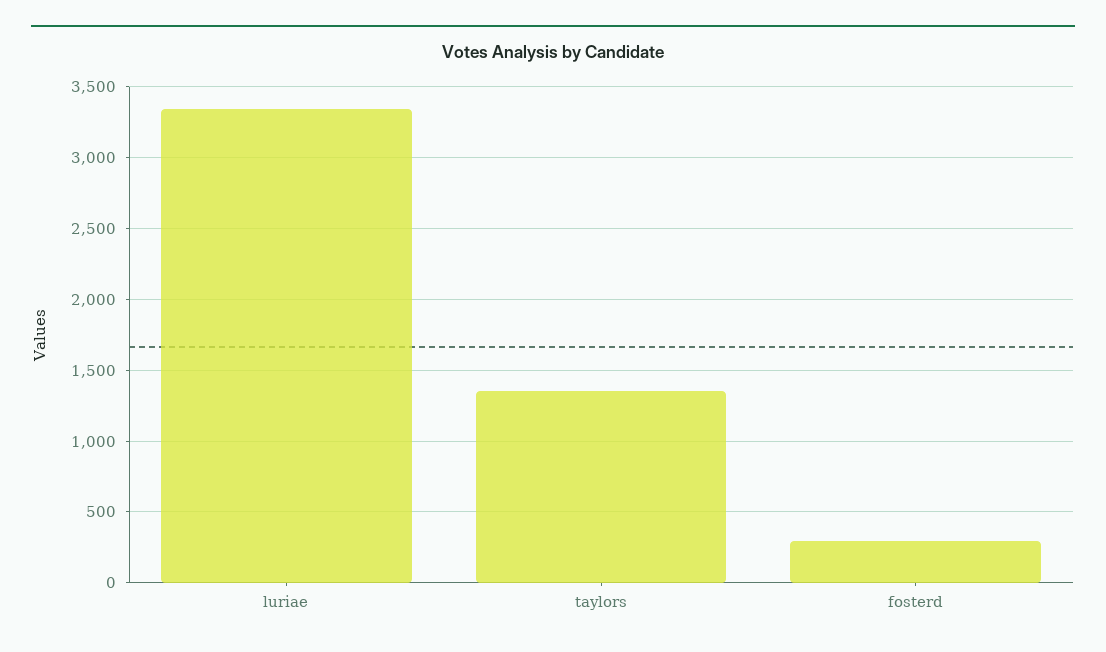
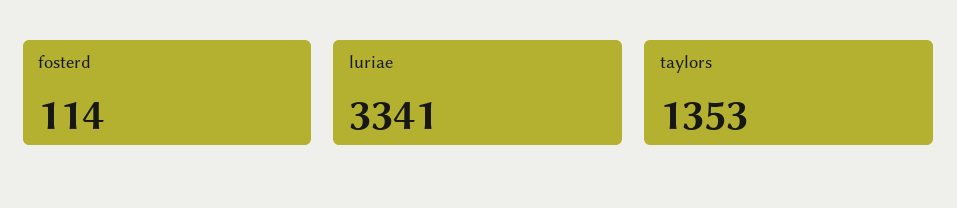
  {
    "luriae": 3341,
    "taylors": 1353,
-   "fosterd": 300
+   "fosterd": 114
  }

